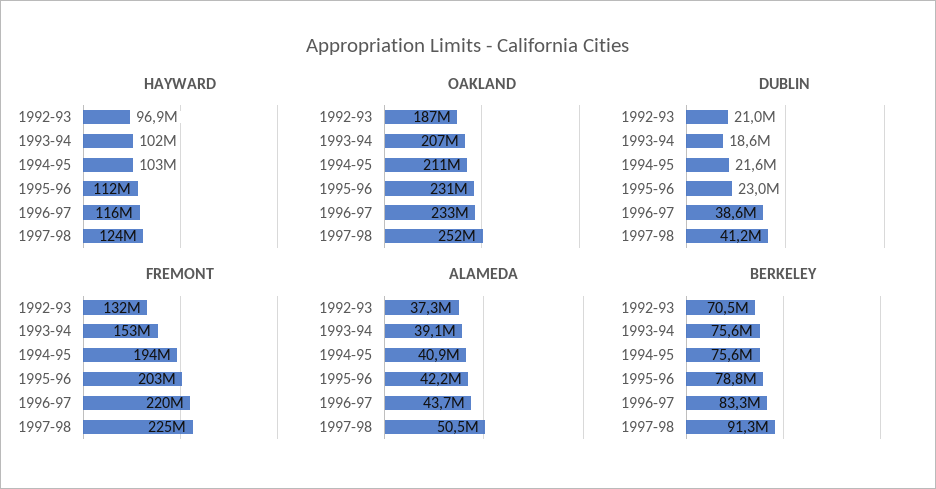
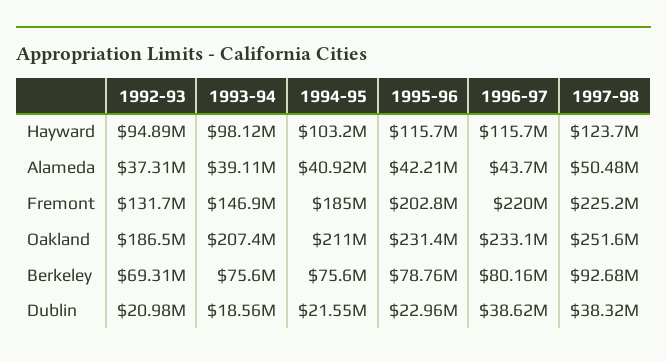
  {
    "HAYWARD": {
-     "1992-93": 96900000,
+     "1992-93": 94890000,
-     "1993-94": 102000000,
+     "1993-94": 98120000,
      "1994-95": 103200000,
-     "1995-96": 112000000,
+     "1995-96": 115700000,
      "1996-97": 115700000,
      "1997-98": 123700000
    },
    "OAKLAND": {
      "1992-93": 186500000,
      "1993-94": 207400000,
      "1994-95": 211000000,
      "1995-96": 231400000,
      "1996-97": 233100000,
      "1997-98": 251600000
    },
    "DUBLIN": {
      "1992-93": 20980000,
      "1993-94": 18560000,
      "1994-95": 21550000,
      "1995-96": 22960000,
      "1996-97": 38620000,
-     "1997-98": 41200000
+     "1997-98": 38320000
    },
    "FREMONT": {
      "1992-93": 131700000,
-     "1993-94": 153000000,
+     "1993-94": 146900000,
-     "1994-95": 194000000,
+     "1994-95": 185000000,
      "1995-96": 202800000,
      "1996-97": 220000000,
      "1997-98": 225200000
    },
    "ALAMEDA": {
      "1992-93": 37310000,
      "1993-94": 39110000,
      "1994-95": 40920000,
      "1995-96": 42210000,
      "1996-97": 43700000,
      "1997-98": 50480000
    },
    "BERKELEY": {
-     "1992-93": 70500000,
+     "1992-93": 69310000,
      "1993-94": 75600000,
      "1994-95": 75600000,
      "1995-96": 78760000,
-     "1996-97": 83300000,
+     "1996-97": 80160000,
-     "1997-98": 91300000
+     "1997-98": 92680000
    }
  }

